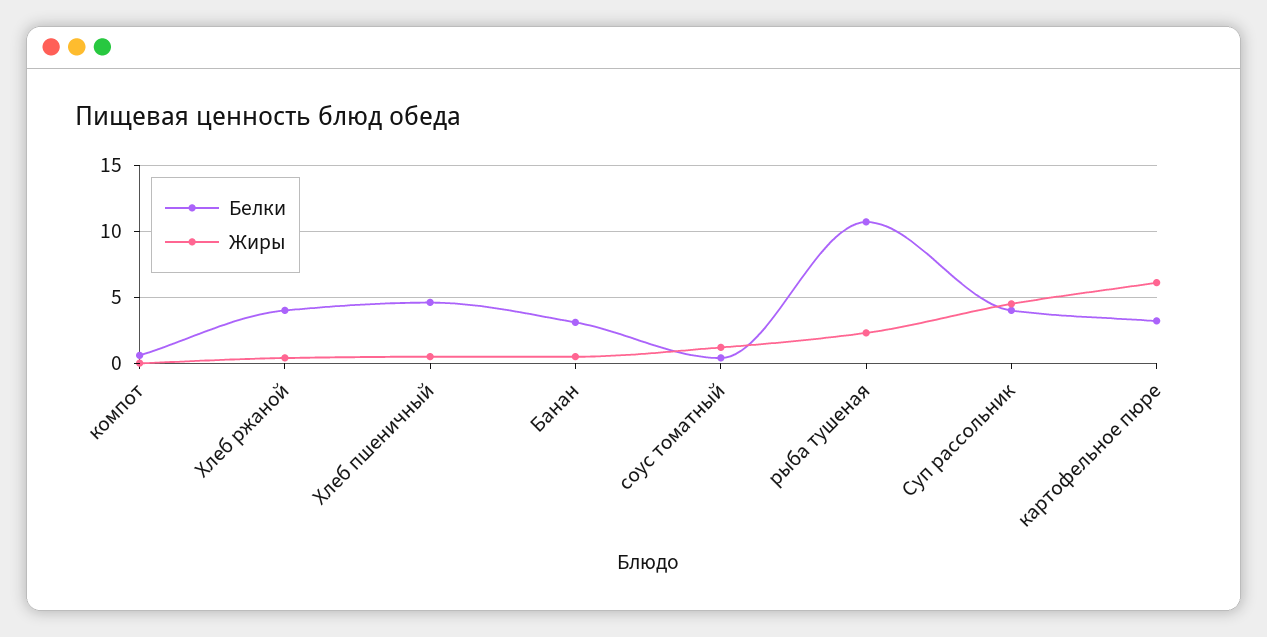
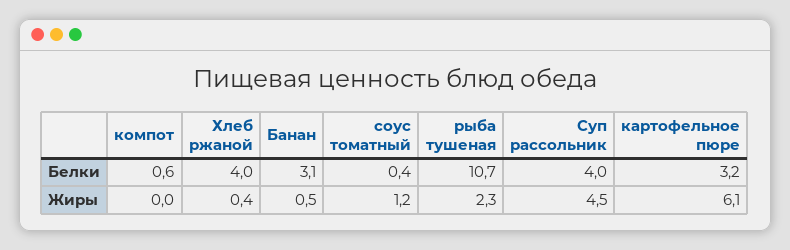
  {
    "Белки": {
      "компот": 0.6,
      "Хлеб ржаной": 4,
-     "Хлеб пшеничный": 4.5,
      "Банан": 3.1,
      "соус томатный": 0.4,
      "рыба тушеная": 10.7,
      "Суп рассольник": 4,
      "картофельное пюре": 3.2
    },
    "Жиры": {
      "компот": 0,
      "Хлеб ржаной": 0.4,
-     "Хлеб пшеничный": 0.5,
      "Банан": 0.5,
      "соус томатный": 1.2,
      "рыба тушеная": 2.3,
      "Суп рассольник": 4.5,
      "картофельное пюре": 6.1
    }
  }

